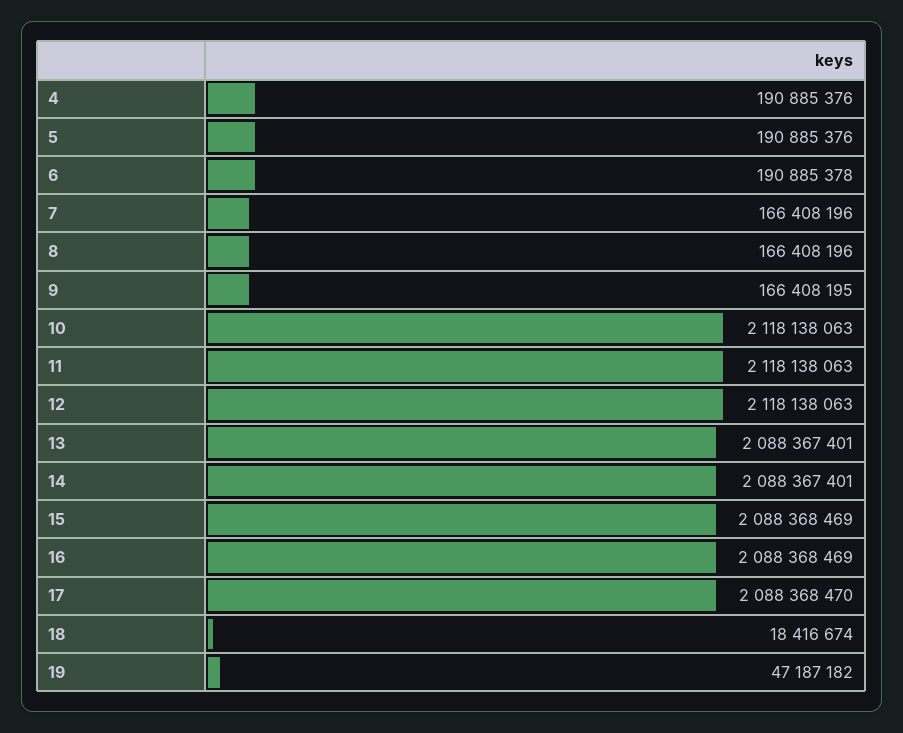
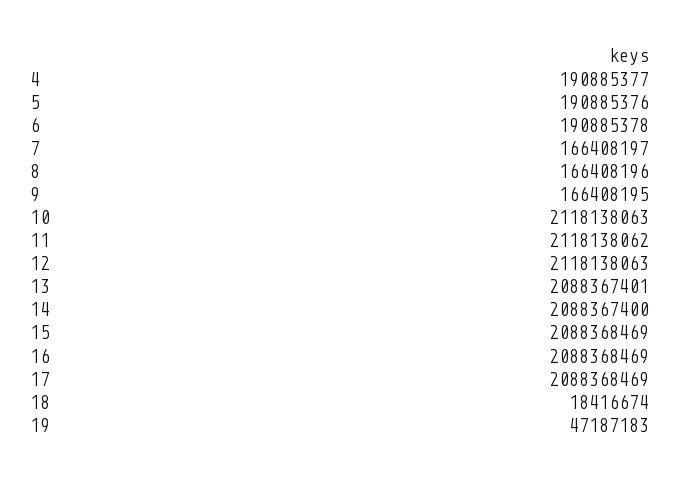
  {
-   "4": 190885376,
+   "4": 190885377,
    "5": 190885376,
    "6": 190885378,
-   "7": 166408196,
+   "7": 166408197,
    "8": 166408196,
    "9": 166408195,
    "10": 2118138063,
-   "11": 2118138063,
+   "11": 2118138062,
    "12": 2118138063,
    "13": 2088367401,
-   "14": 2088367401,
+   "14": 2088367400,
    "15": 2088368469,
    "16": 2088368469,
-   "17": 2088368470,
+   "17": 2088368469,
    "18": 18416674,
-   "19": 47187182
+   "19": 47187183
  }

